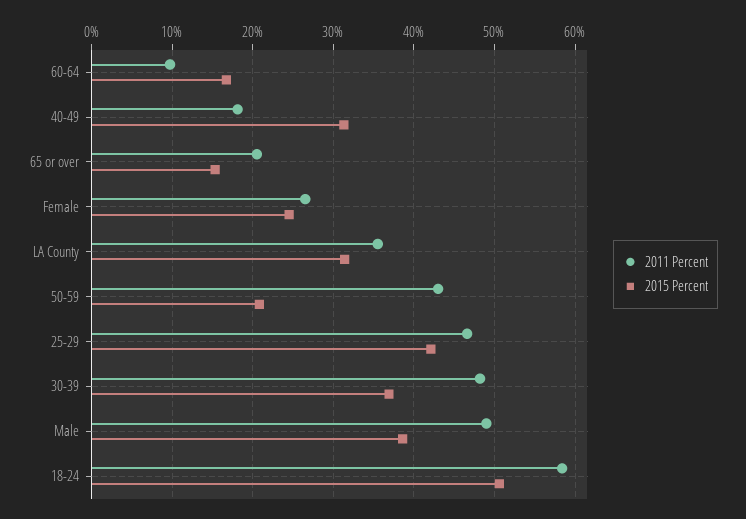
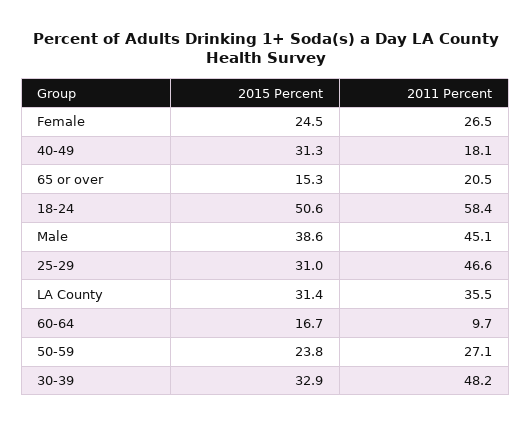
  {
    "2011 Percent": {
      "60-64": 9.7,
      "40-49": 18.1,
      "65 or over": 20.5,
      "Female": 26.5,
      "LA County": 35.5,
-     "50-59": 43,
+     "50-59": 27.1,
      "25-29": 46.6,
      "30-39": 48.2,
-     "Male": 49,
+     "Male": 45.1,
      "18-24": 58.4
    },
    "2015 Percent": {
      "60-64": 16.7,
      "40-49": 31.3,
      "65 or over": 15.3,
      "Female": 24.5,
      "LA County": 31.4,
-     "50-59": 21,
+     "50-59": 23.8,
-     "25-29": 42,
+     "25-29": 31,
-     "30-39": 37,
+     "30-39": 32.9,
      "Male": 38.6,
      "18-24": 50.6
    }
  }

